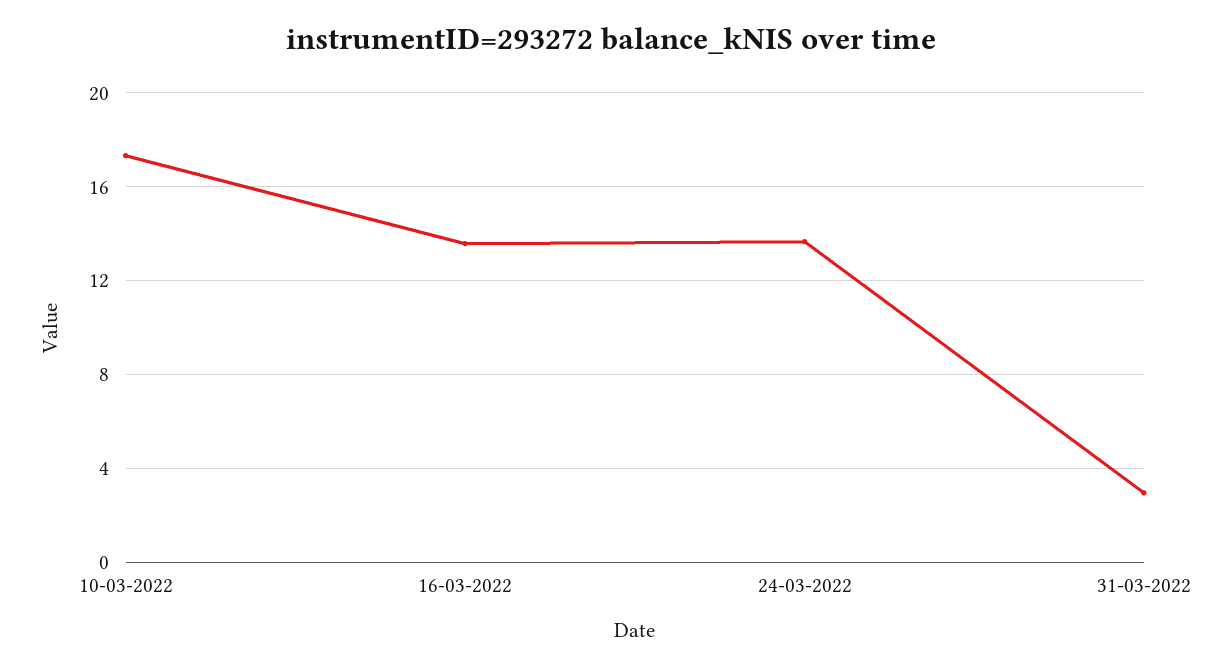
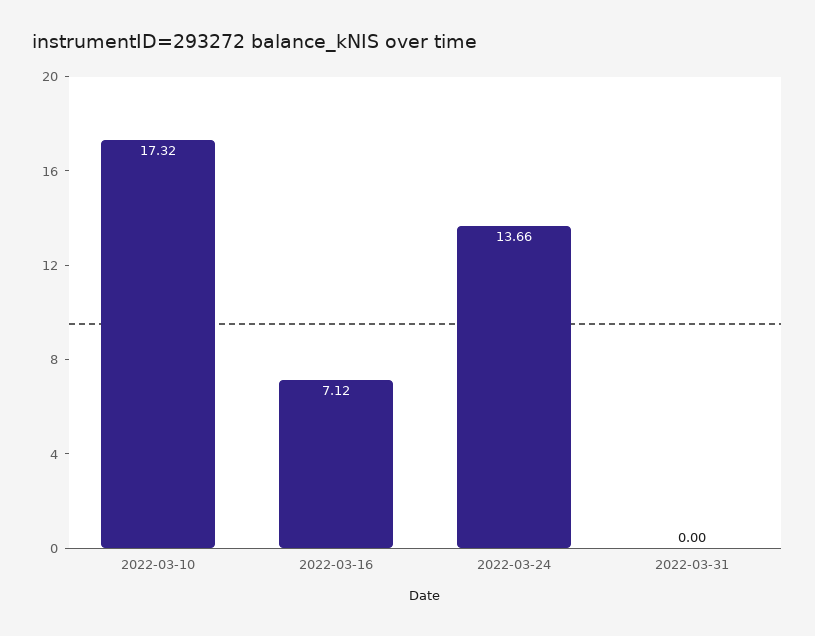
  {
    "10-03-2022": 17.32,
-   "16-03-2022": 13.5,
+   "16-03-2022": 7.12,
    "24-03-2022": 13.66,
-   "31-03-2022": 3
+   "31-03-2022": 0
  }

